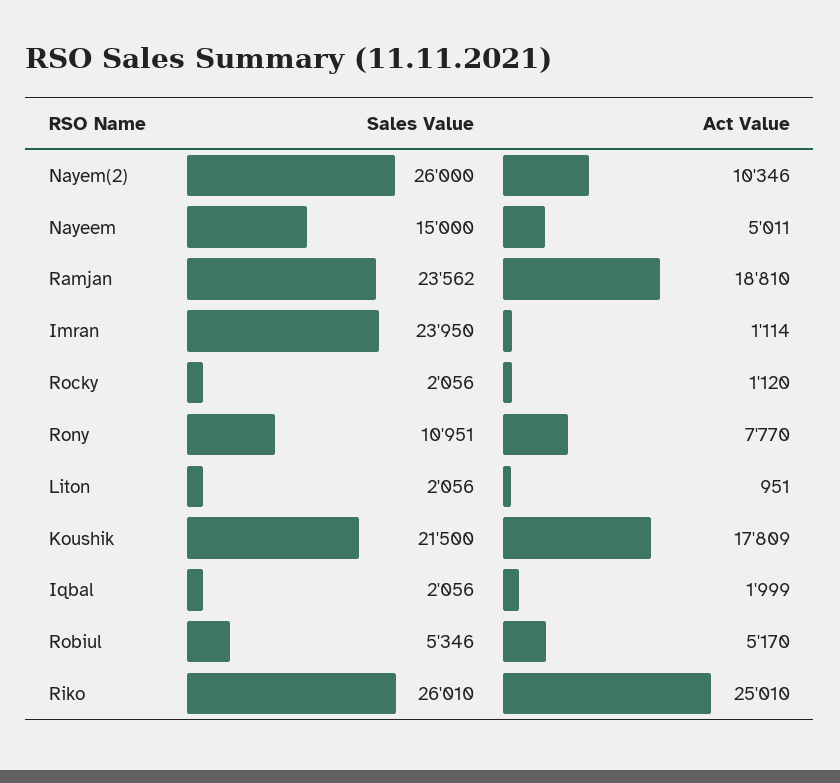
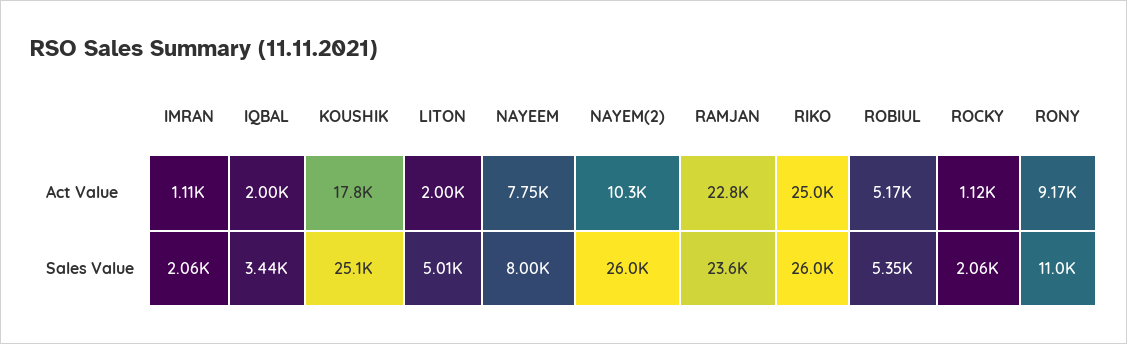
  {
    "Sales Value": {
      "Nayem(2)": 26000,
-     "Nayeem": 15000,
+     "Nayeem": 8000,
      "Ramjan": 23562,
-     "Imran": 23950,
+     "Imran": 2060,
      "Rocky": 2056,
      "Rony": 10951,
-     "Liton": 2056,
+     "Liton": 5010,
-     "Koushik": 21500,
+     "Koushik": 25100,
-     "Iqbal": 2056,
+     "Iqbal": 3440,
      "Robiul": 5346,
      "Riko": 26010
    },
    "Act Value": {
      "Nayem(2)": 10346,
-     "Nayeem": 5011,
+     "Nayeem": 7750,
-     "Ramjan": 18810,
+     "Ramjan": 22800,
      "Imran": 1114,
      "Rocky": 1120,
-     "Rony": 7770,
+     "Rony": 9170,
-     "Liton": 951,
+     "Liton": 2000,
      "Koushik": 17809,
      "Iqbal": 1999,
      "Robiul": 5170,
      "Riko": 25010
    }
  }

